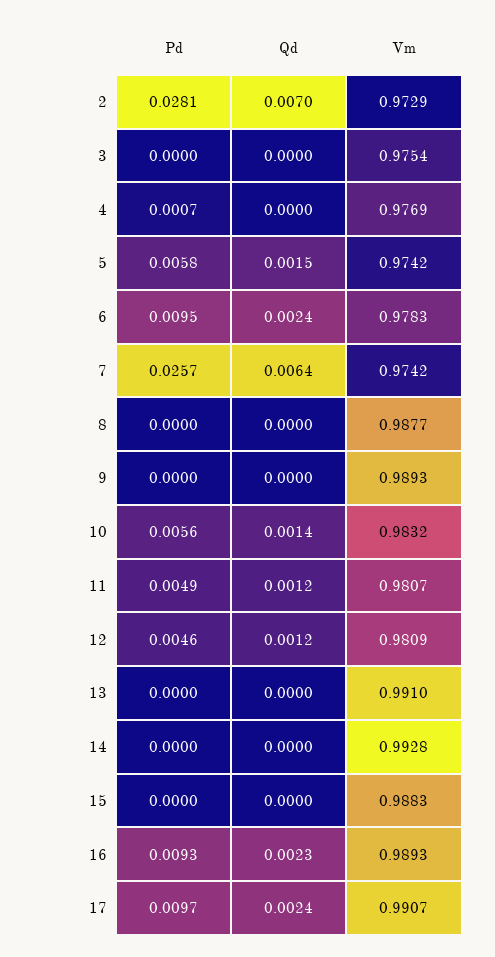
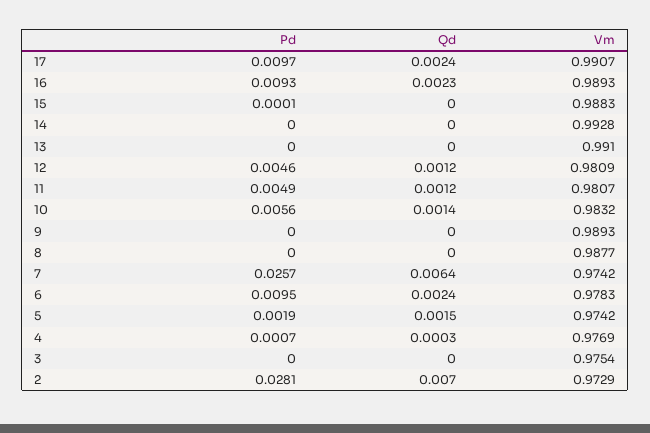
  {
    "Pd": {
      "2": 0.0281,
      "3": 0,
      "4": 0.0007,
-     "5": 0.0058,
+     "5": 0.0019,
      "6": 0.0095,
      "7": 0.0257,
      "8": 0,
      "9": 0,
      "10": 0.0056,
      "11": 0.0049,
      "12": 0.0046,
      "13": 0,
      "14": 0,
-     "15": 0,
+     "15": 0.0001,
      "16": 0.0093,
      "17": 0.0097
    },
    "Qd": {
      "2": 0.007,
      "3": 0,
-     "4": 0,
+     "4": 0.0003,
      "5": 0.0015,
      "6": 0.0024,
      "7": 0.0064,
      "8": 0,
      "9": 0,
      "10": 0.0014,
      "11": 0.0012,
      "12": 0.0012,
      "13": 0,
      "14": 0,
      "15": 0,
      "16": 0.0023,
      "17": 0.0024
    },
    "Vm": {
      "2": 0.9729,
      "3": 0.9754,
      "4": 0.9769,
      "5": 0.9742,
      "6": 0.9783,
      "7": 0.9742,
      "8": 0.9877,
      "9": 0.9893,
      "10": 0.9832,
      "11": 0.9807,
      "12": 0.9809,
      "13": 0.991,
      "14": 0.9928,
      "15": 0.9883,
      "16": 0.9893,
      "17": 0.9907
    }
  }

